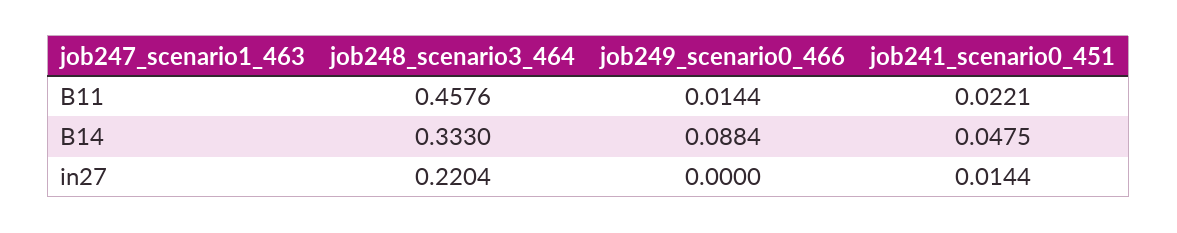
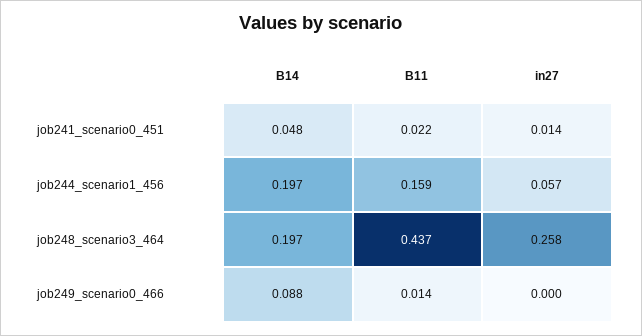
  {
    "job248_scenario3_464": {
-     "B11": 0.4576,
+     "B11": 0.437,
-     "B14": 0.333,
+     "B14": 0.197,
-     "in27": 0.2204
+     "in27": 0.258
    },
    "job249_scenario0_466": {
      "B11": 0.0144,
      "B14": 0.0884,
      "in27": 0
    },
    "job241_scenario0_451": {
      "B11": 0.0221,
      "B14": 0.0475,
      "in27": 0.0144
-   }
+   },
+   "job244_scenario1_456": {
+     "B14": 0.197,
+     "B11": 0.159,
+     "in27": 0.057
+   }
  }

